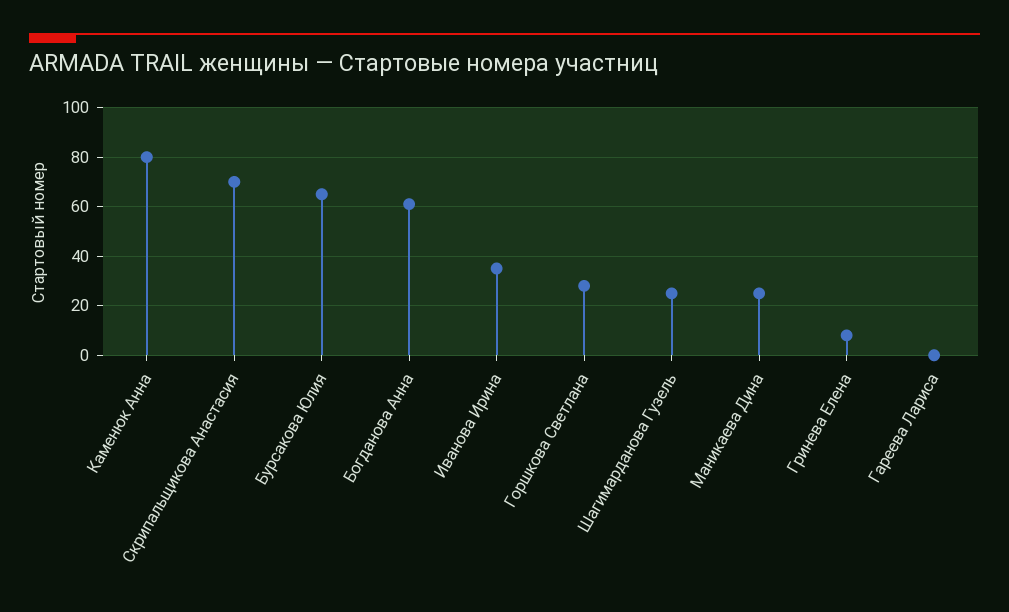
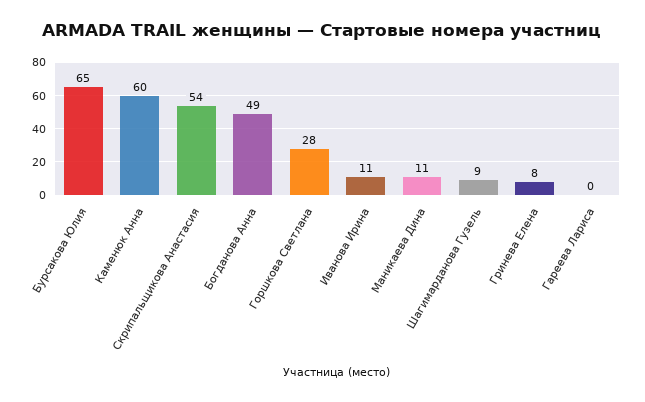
  {
-   "Каменюк Анна": 80,
+   "Каменюк Анна": 60,
-   "Скрипальщикова Анастасия": 70,
+   "Скрипальщикова Анастасия": 54,
    "Бурсакова Юлия": 65,
-   "Богданова Анна": 60,
+   "Богданова Анна": 49,
-   "Иванова Ирина": 35,
+   "Иванова Ирина": 11,
    "Горшкова Светлана": 28,
-   "Шагимарданова Гузель": 25,
+   "Шагимарданова Гузель": 9,
-   "Маникаева Дина": 25,
+   "Маникаева Дина": 11,
    "Гринева Елена": 8,
    "Гареева Лариса": 0
  }

